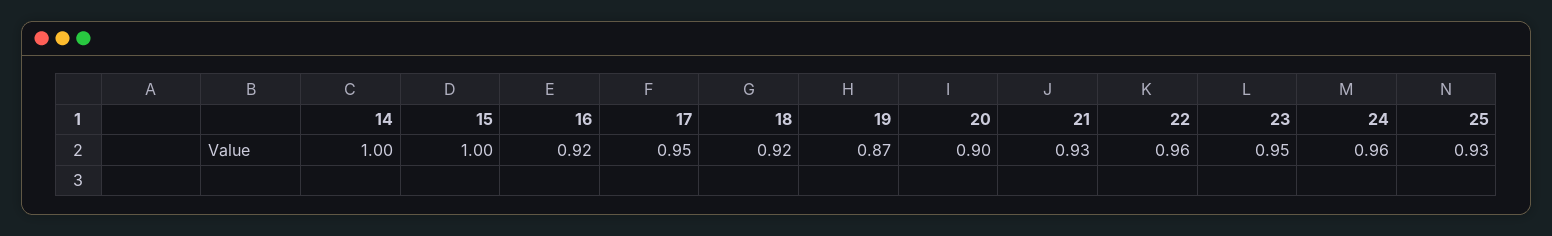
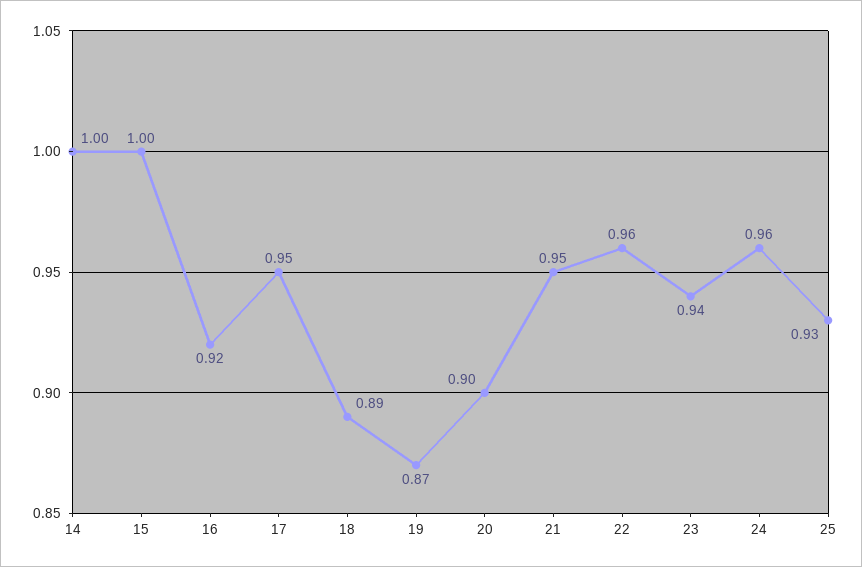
  {
    "14": 1,
    "15": 1,
    "16": 0.92,
    "17": 0.95,
-   "18": 0.92,
+   "18": 0.89,
    "19": 0.87,
    "20": 0.9,
-   "21": 0.93,
+   "21": 0.95,
    "22": 0.96,
-   "23": 0.95,
+   "23": 0.94,
    "24": 0.96,
    "25": 0.93
  }

